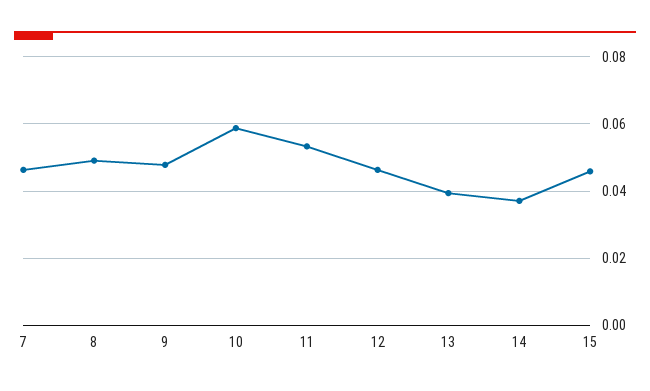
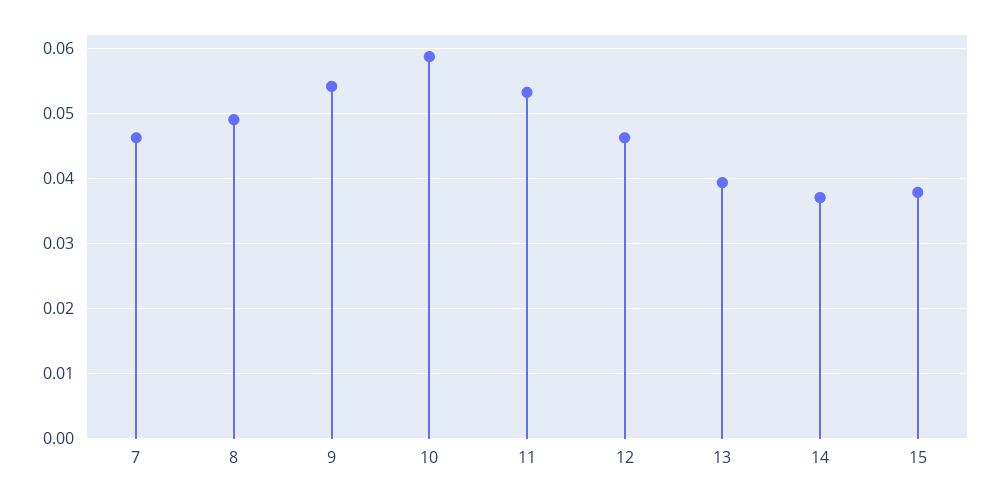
  {
    "7": 0.046,
    "8": 0.049,
-   "9": 0.048,
+   "9": 0.054,
    "10": 0.059,
    "11": 0.053,
    "12": 0.046,
    "13": 0.039,
    "14": 0.037,
-   "15": 0.046
+   "15": 0.038
  }

